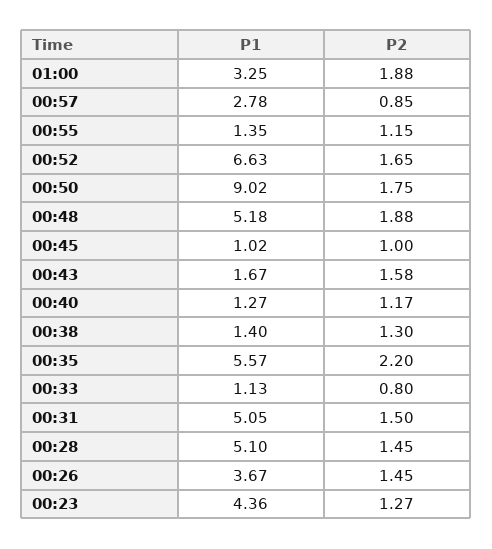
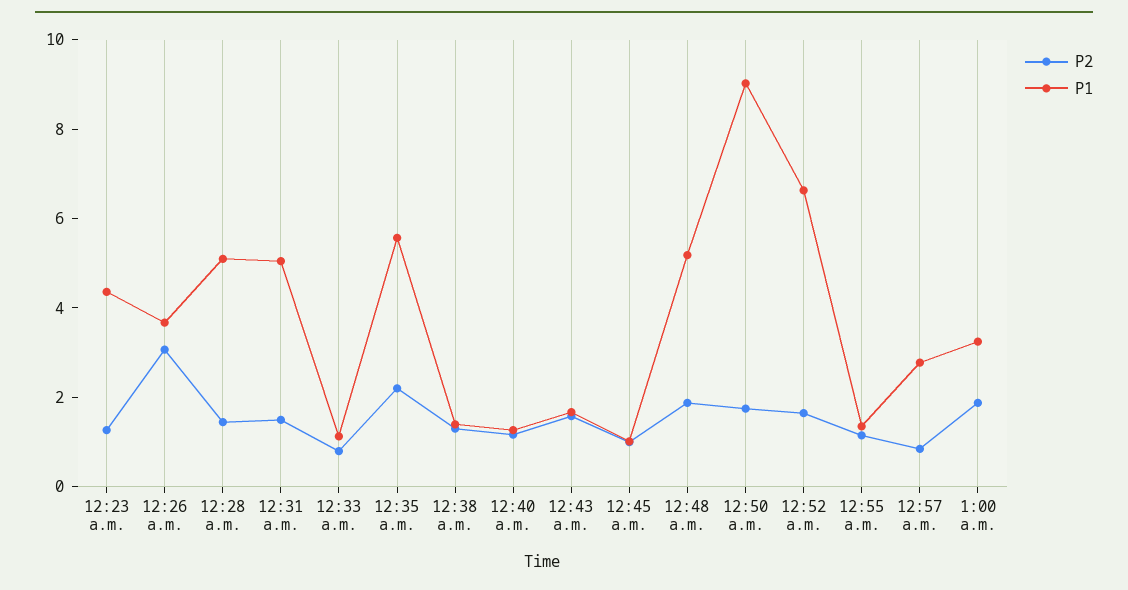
  {
    "P1": {
      "01:00": 3.25,
      "00:57": 2.78,
      "00:55": 1.35,
      "00:52": 6.63,
      "00:50": 9.02,
      "00:48": 5.18,
      "00:45": 1.02,
      "00:43": 1.67,
      "00:40": 1.27,
      "00:38": 1.4,
      "00:35": 5.57,
      "00:33": 1.13,
      "00:31": 5.05,
      "00:28": 5.1,
      "00:26": 3.67,
      "00:23": 4.36
    },
    "P2": {
      "01:00": 1.88,
      "00:57": 0.85,
      "00:55": 1.15,
      "00:52": 1.65,
      "00:50": 1.75,
      "00:48": 1.88,
      "00:45": 1,
      "00:43": 1.58,
      "00:40": 1.17,
      "00:38": 1.3,
      "00:35": 2.2,
      "00:33": 0.8,
      "00:31": 1.5,
      "00:28": 1.45,
-     "00:26": 1.45,
+     "00:26": 3,
      "00:23": 1.27
    }
  }

